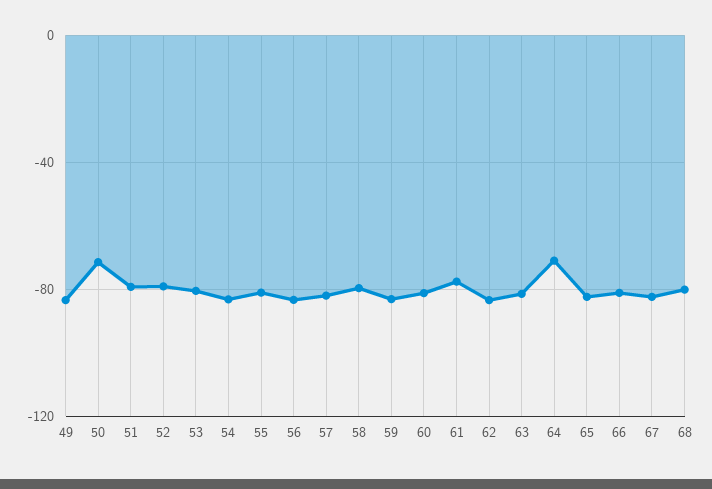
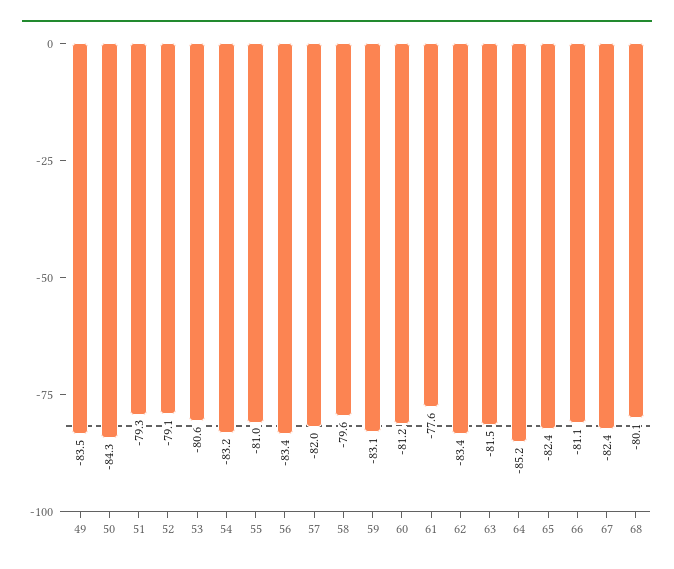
  {
    "49": -83.5,
-   "50": -70,
+   "50": -84.3,
    "51": -79.3,
    "52": -79.1,
    "53": -80.6,
    "54": -83.2,
    "55": -81,
    "56": -83.4,
    "57": -82,
    "58": -79.6,
    "59": -83.1,
    "60": -81.2,
    "61": -77.6,
    "62": -83.4,
    "63": -81.5,
-   "64": -70,
+   "64": -85.2,
    "65": -82.4,
    "66": -81.1,
    "67": -82.4,
    "68": -80.1
  }

